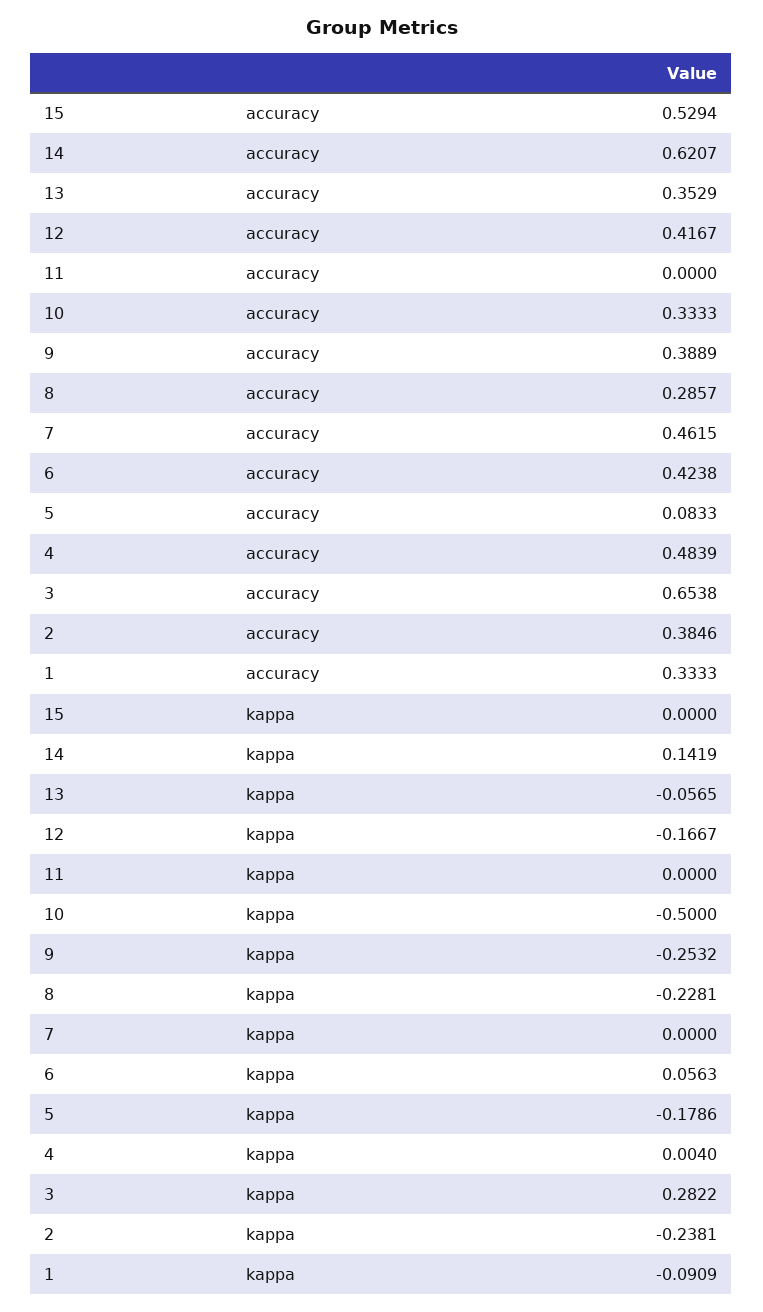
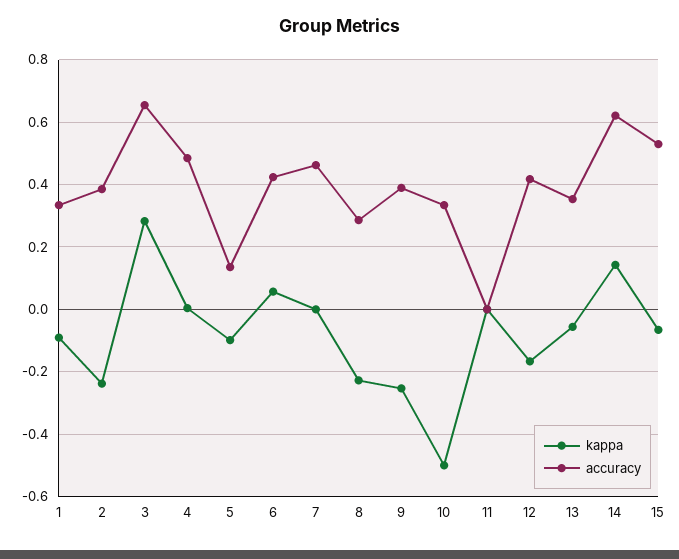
  {
    "accuracy": {
      "15": 0.5294,
      "14": 0.6207,
      "13": 0.3529,
      "12": 0.4167,
      "11": 0,
      "10": 0.3333,
      "9": 0.3889,
      "8": 0.2857,
      "7": 0.4615,
      "6": 0.4238,
-     "5": 0.0833,
+     "5": 0.14,
      "4": 0.4839,
      "3": 0.6538,
      "2": 0.3846,
      "1": 0.3333
    },
    "kappa": {
-     "15": 0,
+     "15": -0.06,
      "14": 0.1419,
      "13": -0.0565,
      "12": -0.1667,
      "11": 0,
      "10": -0.5,
      "9": -0.2532,
      "8": -0.2281,
      "7": 0,
      "6": 0.0563,
-     "5": -0.1786,
+     "5": -0.1,
      "4": 0.004,
      "3": 0.2822,
      "2": -0.2381,
      "1": -0.0909
    }
  }

